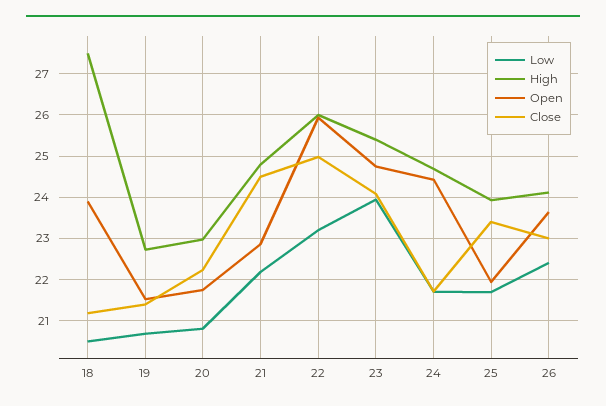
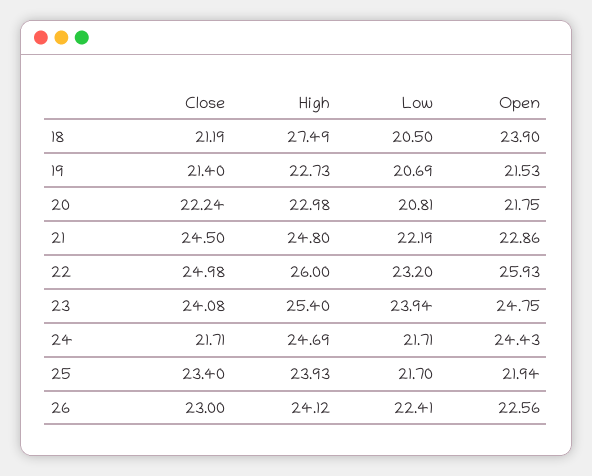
  {
    "Low": {
      "18": 20.5,
      "19": 20.69,
      "20": 20.81,
      "21": 22.19,
      "22": 23.2,
      "23": 23.94,
      "24": 21.71,
      "25": 21.7,
      "26": 22.41
    },
    "High": {
      "18": 27.49,
      "19": 22.73,
      "20": 22.98,
      "21": 24.8,
      "22": 26,
      "23": 25.4,
      "24": 24.69,
      "25": 23.93,
      "26": 24.12
    },
    "Open": {
      "18": 23.9,
      "19": 21.53,
      "20": 21.75,
      "21": 22.86,
      "22": 25.93,
      "23": 24.75,
      "24": 24.43,
      "25": 21.94,
-     "26": 23.6
+     "26": 22.56
    },
    "Close": {
      "18": 21.19,
      "19": 21.4,
      "20": 22.24,
      "21": 24.5,
      "22": 24.98,
      "23": 24.08,
      "24": 21.71,
      "25": 23.4,
      "26": 23
    }
  }

